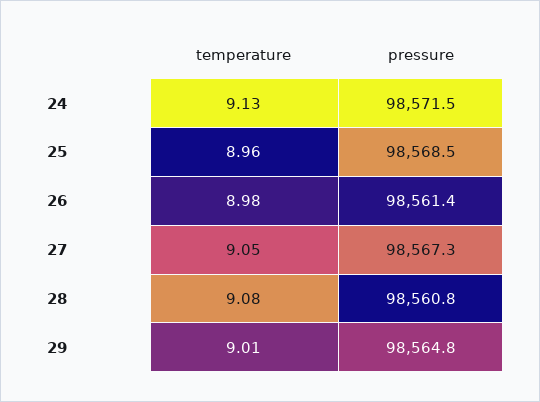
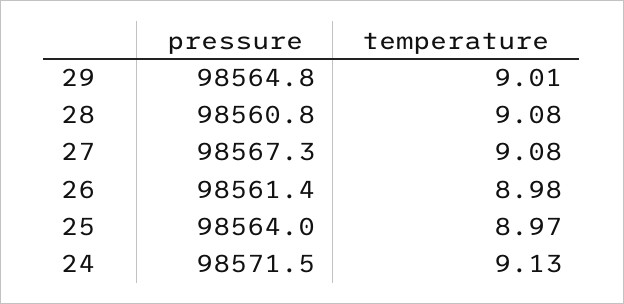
  {
    "temperature": {
      "24": 9.13,
-     "25": 8.96,
+     "25": 8.97,
      "26": 8.98,
-     "27": 9.05,
+     "27": 9.08,
      "28": 9.08,
      "29": 9.01
    },
    "pressure": {
      "24": 98571.5,
-     "25": 98568.5,
+     "25": 98564,
      "26": 98561.4,
      "27": 98567.3,
      "28": 98560.8,
      "29": 98564.8
    }
  }

